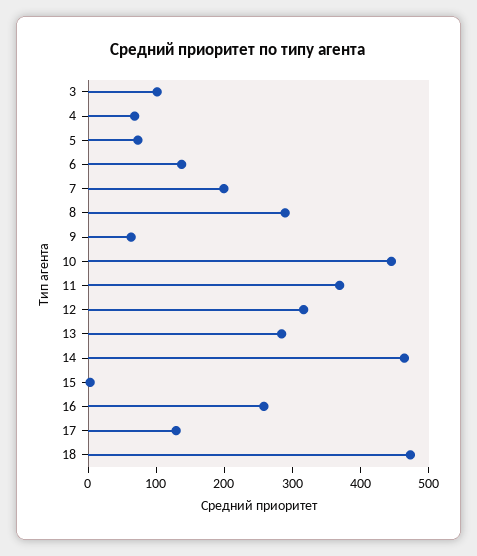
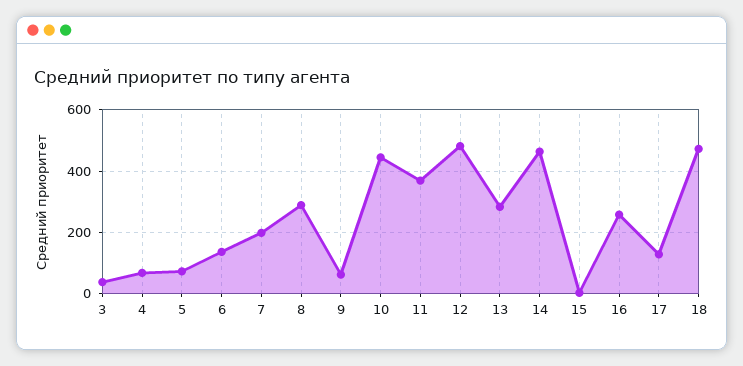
  {
-   "3": 100,
+   "3": 40,
    "4": 60,
    "5": 80,
    "6": 140,
    "7": 200,
    "8": 280,
    "9": 60,
    "10": 440,
    "11": 360,
-   "12": 320,
+   "12": 480,
    "13": 280,
    "14": 460,
    "15": 0,
    "16": 260,
    "17": 120,
    "18": 480
  }

